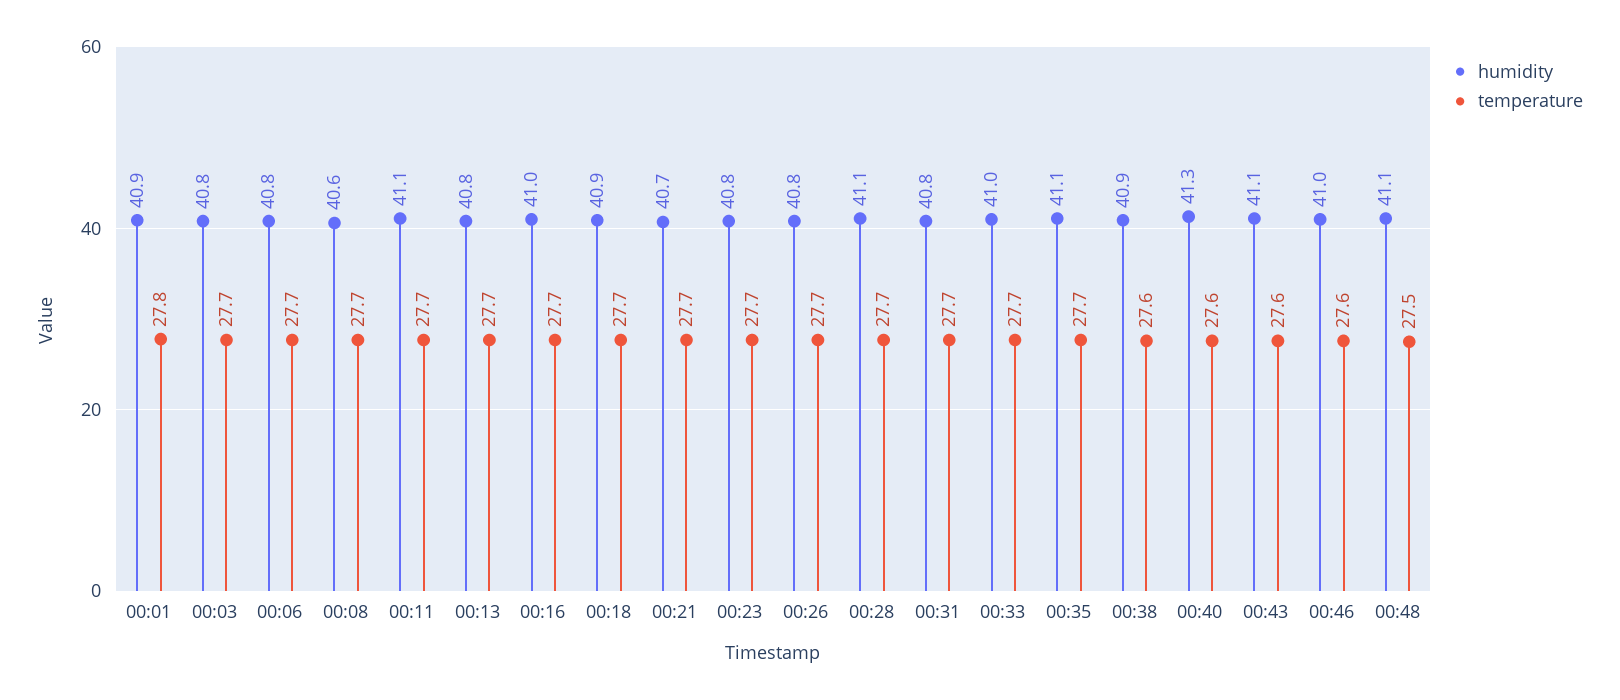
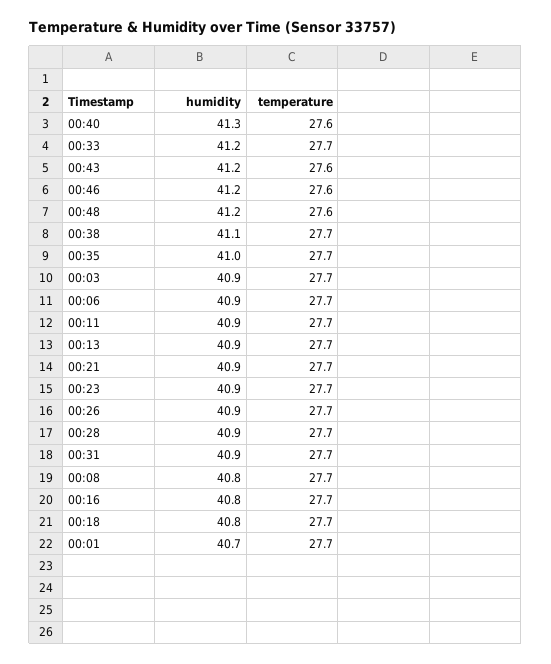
  {
    "humidity": {
-     "00:01": 40.9,
+     "00:01": 40.7,
-     "00:03": 40.8,
+     "00:03": 40.9,
-     "00:06": 40.8,
+     "00:06": 40.9,
-     "00:08": 40.6,
+     "00:08": 40.8,
-     "00:11": 41.1,
+     "00:11": 40.9,
-     "00:13": 40.8,
+     "00:13": 40.9,
-     "00:16": 41,
+     "00:16": 40.8,
-     "00:18": 40.9,
+     "00:18": 40.8,
-     "00:21": 40.7,
+     "00:21": 40.9,
-     "00:23": 40.8,
+     "00:23": 40.9,
-     "00:26": 40.8,
+     "00:26": 40.9,
-     "00:28": 41.1,
+     "00:28": 40.9,
-     "00:31": 40.8,
+     "00:31": 40.9,
-     "00:33": 41,
+     "00:33": 41.2,
-     "00:35": 41.1,
+     "00:35": 41,
-     "00:38": 40.9,
+     "00:38": 41.1,
      "00:40": 41.3,
-     "00:43": 41.1,
+     "00:43": 41.2,
-     "00:46": 41,
+     "00:46": 41.2,
-     "00:48": 41.1
+     "00:48": 41.2
    },
    "temperature": {
-     "00:01": 27.8,
+     "00:01": 27.7,
      "00:03": 27.7,
      "00:06": 27.7,
      "00:08": 27.7,
      "00:11": 27.7,
      "00:13": 27.7,
      "00:16": 27.7,
      "00:18": 27.7,
      "00:21": 27.7,
      "00:23": 27.7,
      "00:26": 27.7,
      "00:28": 27.7,
      "00:31": 27.7,
      "00:33": 27.7,
      "00:35": 27.7,
-     "00:38": 27.6,
+     "00:38": 27.7,
      "00:40": 27.6,
      "00:43": 27.6,
      "00:46": 27.6,
-     "00:48": 27.5
+     "00:48": 27.6
    }
  }

